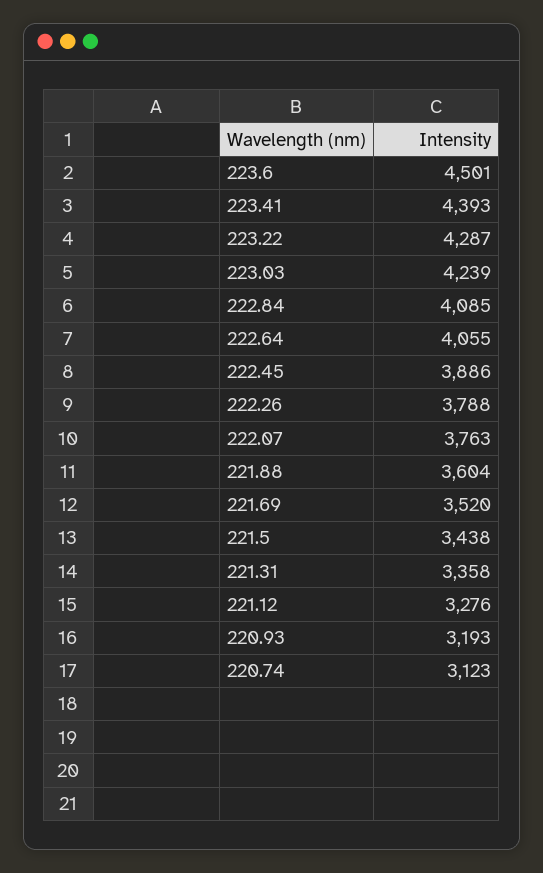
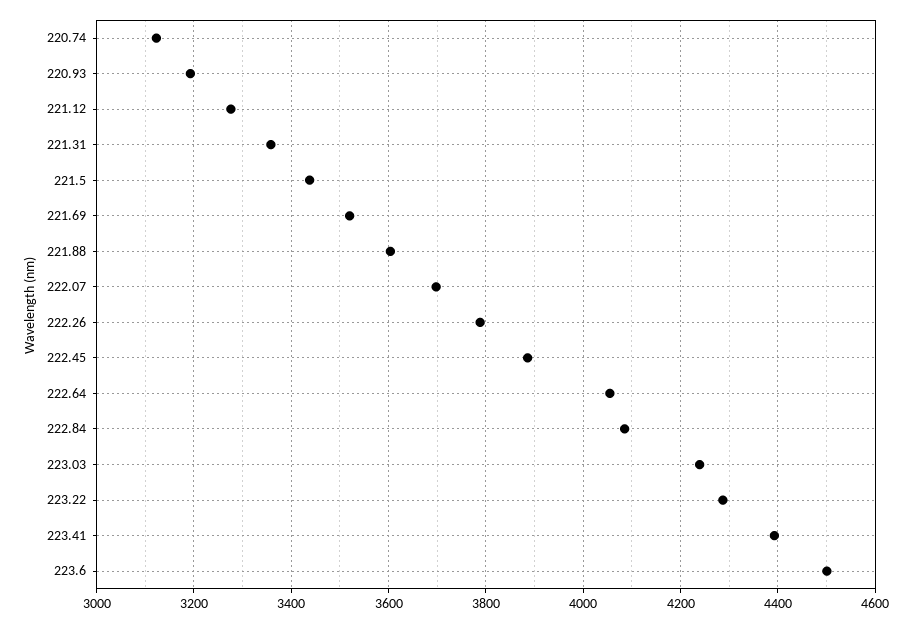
  {
    "223.6": 4501,
    "223.41": 4393,
    "223.22": 4287,
    "223.03": 4239,
    "222.84": 4085,
    "222.64": 4055,
    "222.45": 3886,
    "222.26": 3788,
-   "222.07": 3763,
+   "222.07": 3700,
    "221.88": 3604,
    "221.69": 3520,
    "221.5": 3438,
    "221.31": 3358,
    "221.12": 3276,
    "220.93": 3193,
    "220.74": 3123
  }

